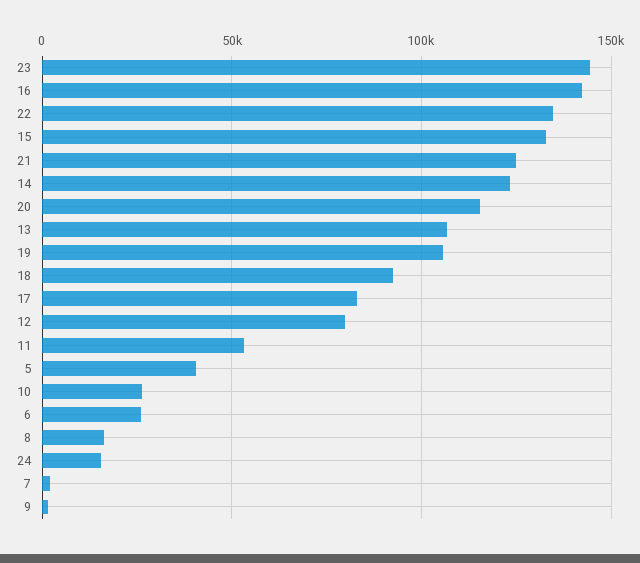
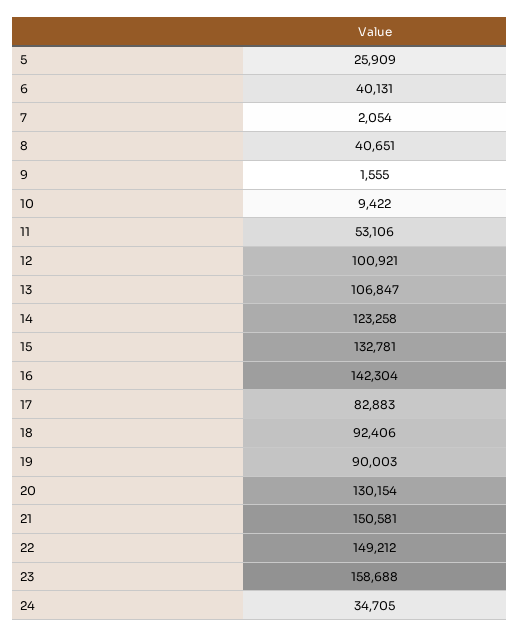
  {
-   "23": 145000,
+   "23": 158688,
    "16": 142304,
-   "22": 135000,
+   "22": 149212,
    "15": 132781,
-   "21": 125000,
+   "21": 150581,
    "14": 123258,
-   "20": 115000,
+   "20": 130154,
    "13": 106847,
-   "19": 105000,
+   "19": 90003,
    "18": 92406,
    "17": 82883,
-   "12": 80000,
+   "12": 100921,
    "11": 53106,
-   "5": 40000,
+   "5": 25909,
-   "10": 25000,
+   "10": 9422,
-   "6": 25000,
+   "6": 40131,
-   "8": 15000,
+   "8": 40651,
-   "24": 15000,
+   "24": 34705,
    "7": 2054,
    "9": 1555
  }

